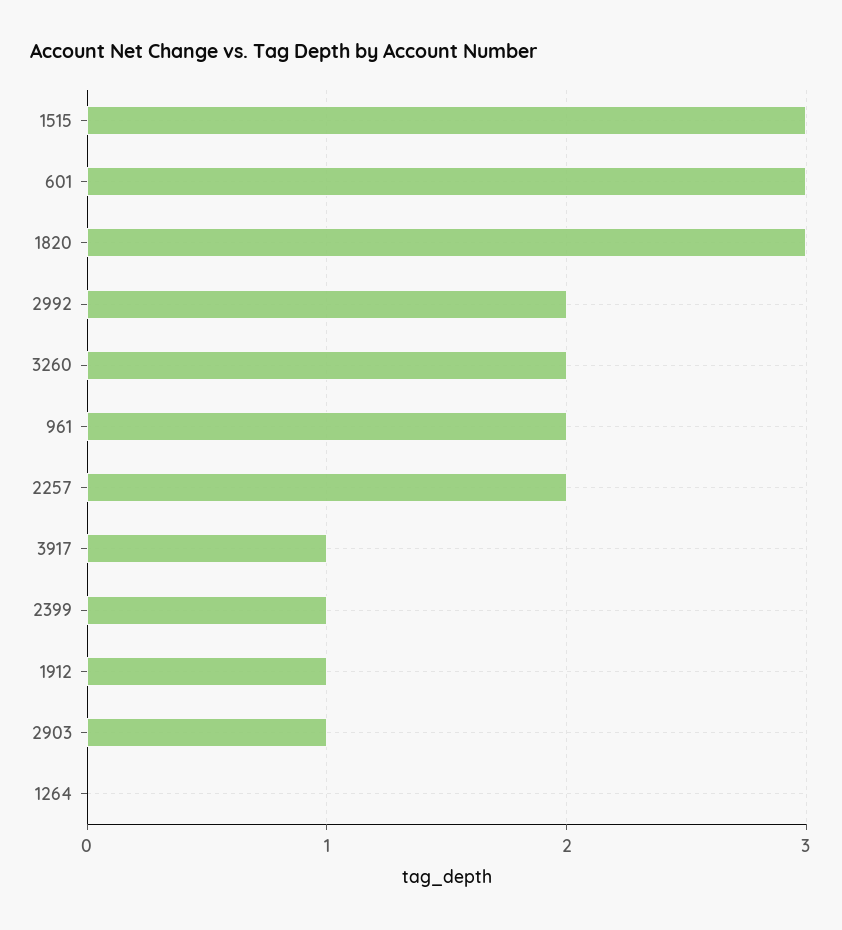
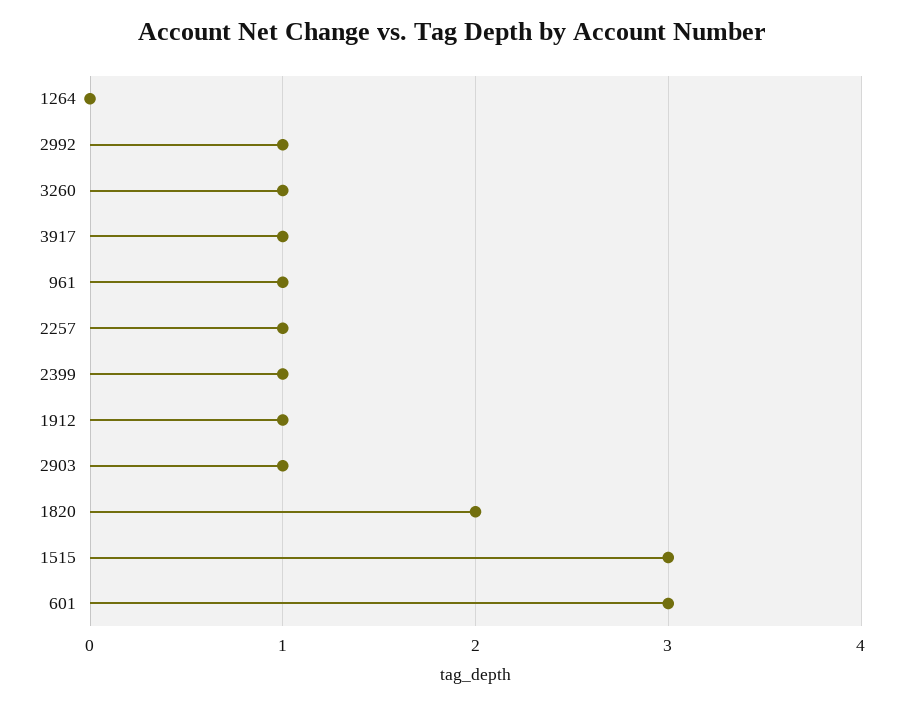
  {
    "1515": 3,
    "601": 3,
-   "1820": 3,
+   "1820": 2,
-   "2992": 2,
+   "2992": 1,
-   "3260": 2,
+   "3260": 1,
-   "961": 2,
+   "961": 1,
-   "2257": 2,
+   "2257": 1,
    "3917": 1,
    "2399": 1,
    "1912": 1,
    "2903": 1,
    "1264": 0
  }

